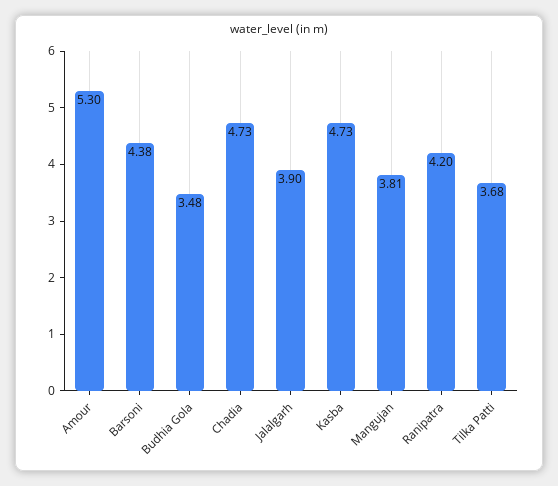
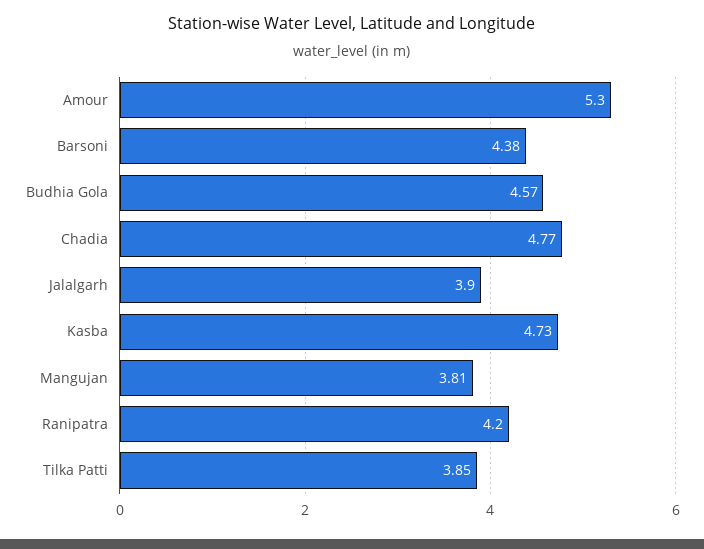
  {
    "Amour": 5.3,
    "Barsoni": 4.38,
-   "Budhia Gola": 3.48,
+   "Budhia Gola": 4.57,
-   "Chadia": 4.73,
+   "Chadia": 4.77,
    "Jalalgarh": 3.9,
    "Kasba": 4.73,
    "Mangujan": 3.81,
    "Ranipatra": 4.2,
-   "Tilka Patti": 3.68
+   "Tilka Patti": 3.85
  }

